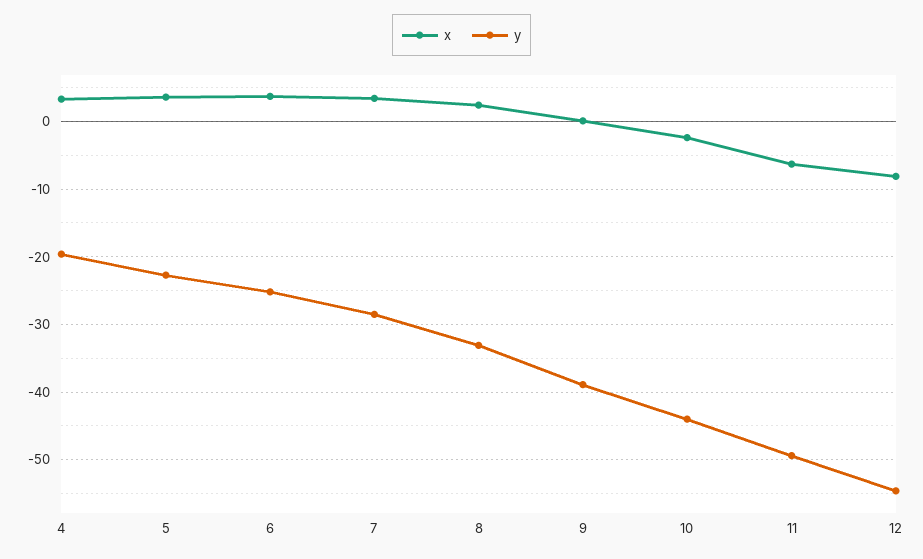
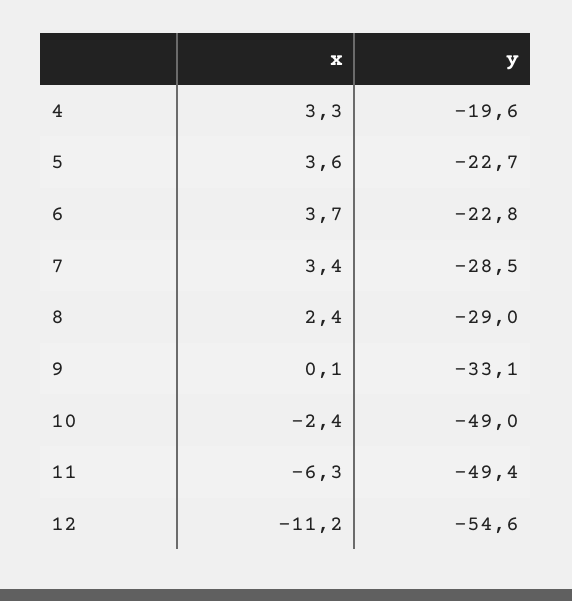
  {
    "x": {
      "4": 3.3,
      "5": 3.6,
      "6": 3.7,
      "7": 3.4,
      "8": 2.4,
      "9": 0.1,
      "10": -2.4,
      "11": -6.3,
-     "12": -8
+     "12": -11.2
    },
    "y": {
      "4": -19.6,
      "5": -22.7,
-     "6": -25,
+     "6": -22.8,
      "7": -28.5,
-     "8": -33,
+     "8": -29,
-     "9": -39,
+     "9": -33.1,
-     "10": -44,
+     "10": -49,
      "11": -49.4,
      "12": -54.6
    }
  }

